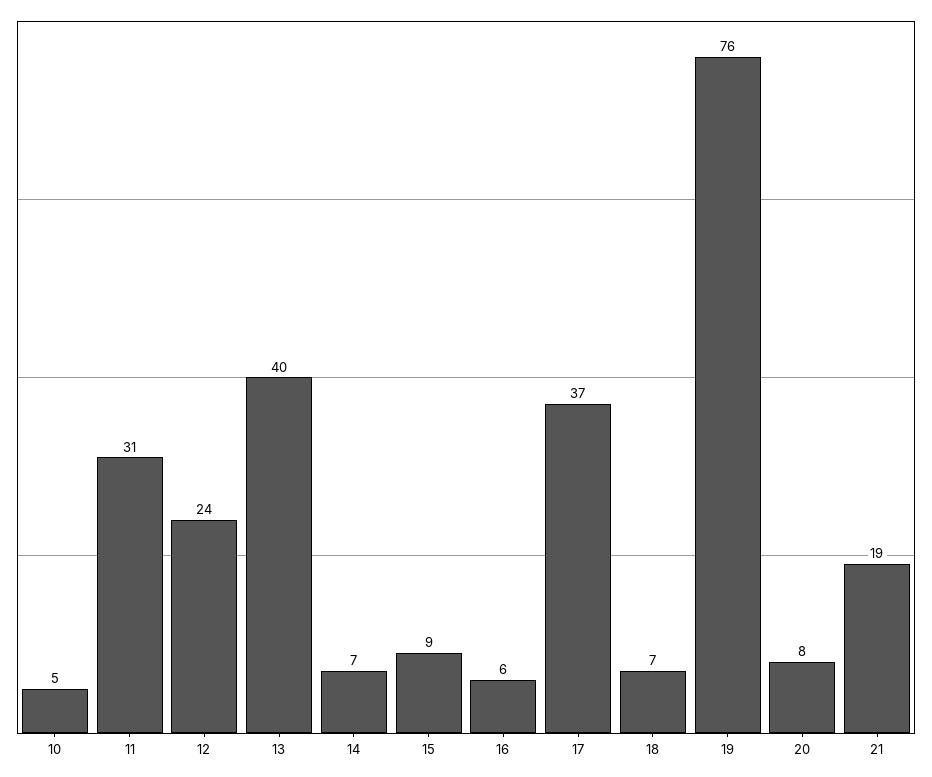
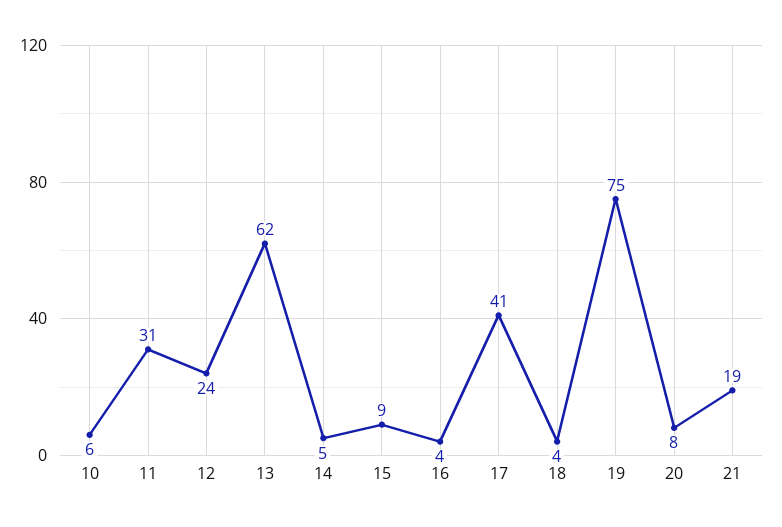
  {
-   "10": 5,
+   "10": 6,
    "11": 31,
    "12": 24,
-   "13": 40,
+   "13": 62,
-   "14": 7,
+   "14": 5,
    "15": 9,
-   "16": 6,
+   "16": 4,
-   "17": 37,
+   "17": 41,
-   "18": 7,
+   "18": 4,
-   "19": 76,
+   "19": 75,
    "20": 8,
    "21": 19
  }

